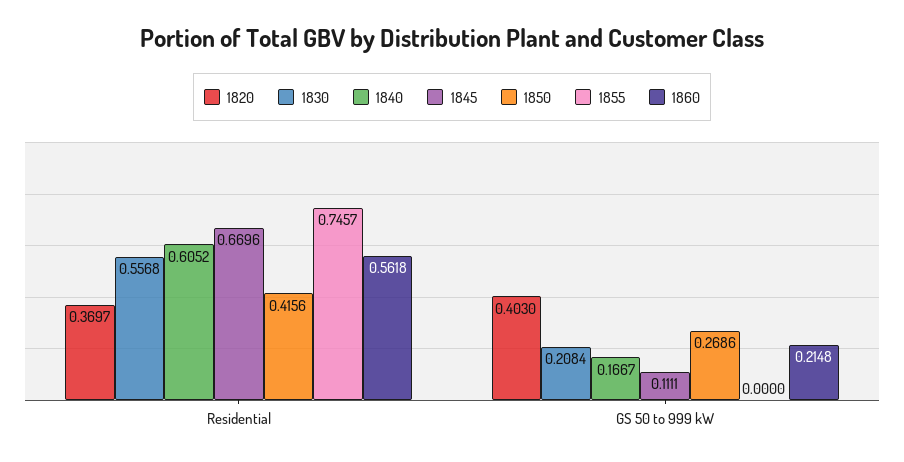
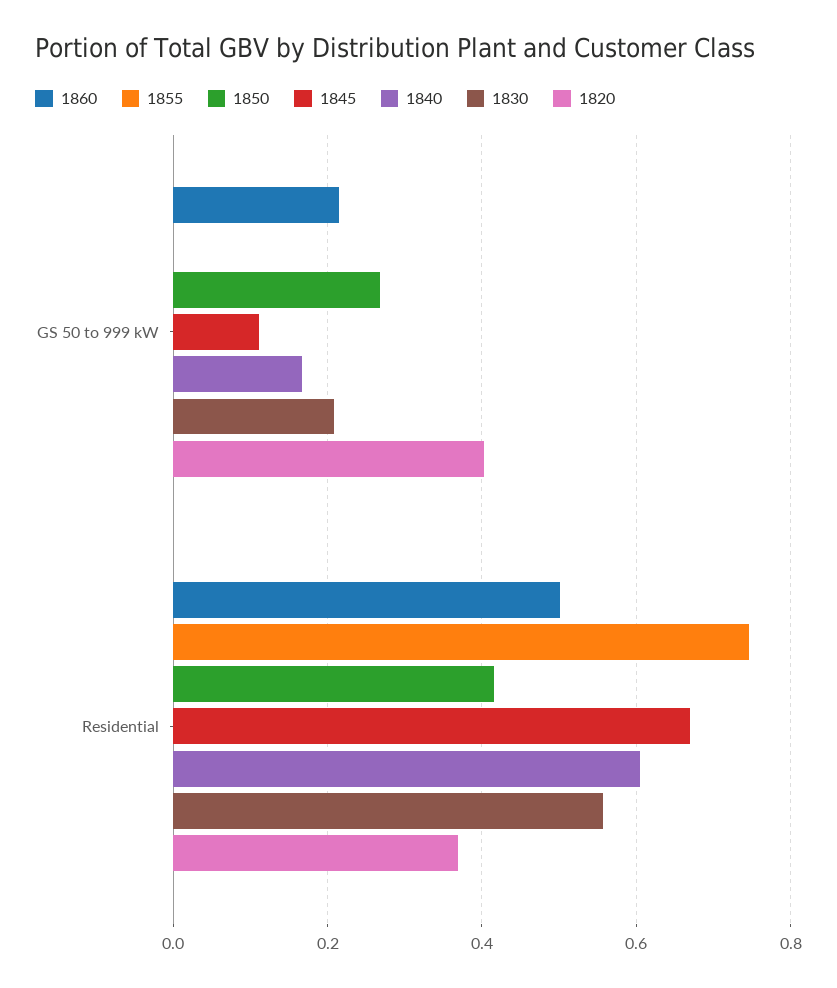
  {
    "1820": {
      "Residential": 0.3697,
      "GS 50 to 999 kW": 0.403
    },
    "1830": {
      "Residential": 0.5568,
      "GS 50 to 999 kW": 0.2084
    },
    "1840": {
      "Residential": 0.6052,
      "GS 50 to 999 kW": 0.1667
    },
    "1845": {
      "Residential": 0.6696,
      "GS 50 to 999 kW": 0.1111
    },
    "1850": {
      "Residential": 0.4156,
      "GS 50 to 999 kW": 0.2686
    },
    "1855": {
      "Residential": 0.7457,
      "GS 50 to 999 kW": 0
    },
    "1860": {
-     "Residential": 0.5618,
+     "Residential": 0.5,
      "GS 50 to 999 kW": 0.2148
    }
  }

